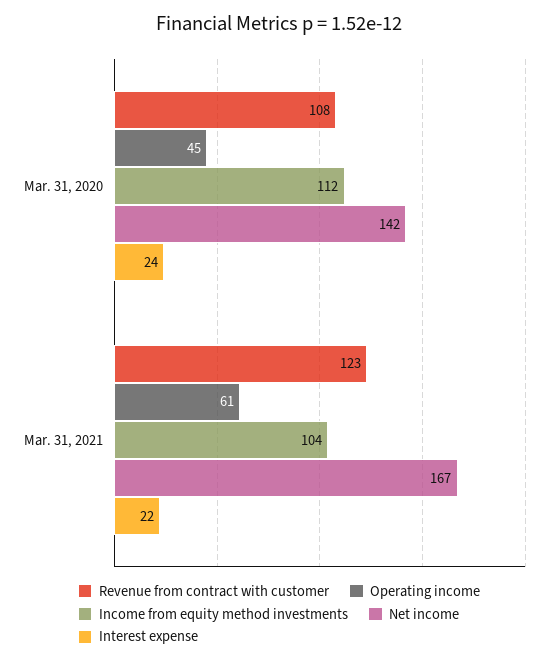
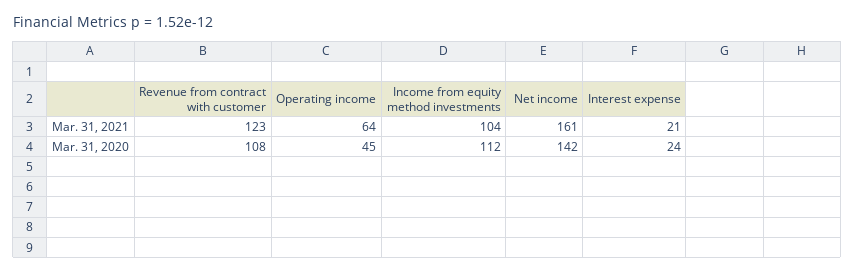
  {
    "Revenue from contract with customer": {
      "Mar. 31, 2020": 108,
      "Mar. 31, 2021": 123
    },
    "Operating income": {
      "Mar. 31, 2020": 45,
-     "Mar. 31, 2021": 61
+     "Mar. 31, 2021": 64
    },
    "Income from equity method investments": {
      "Mar. 31, 2020": 112,
      "Mar. 31, 2021": 104
    },
    "Net income": {
      "Mar. 31, 2020": 142,
-     "Mar. 31, 2021": 167
+     "Mar. 31, 2021": 161
    },
    "Interest expense": {
      "Mar. 31, 2020": 24,
-     "Mar. 31, 2021": 22
+     "Mar. 31, 2021": 21
    }
  }

